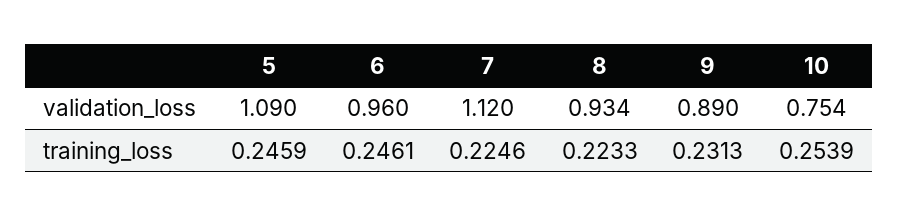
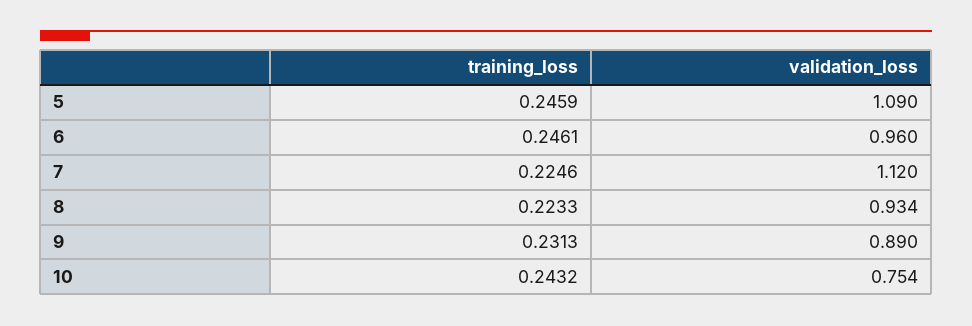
  {
    "5": {
      "validation_loss": 1.09,
      "training_loss": 0.2459
    },
    "6": {
      "validation_loss": 0.96,
      "training_loss": 0.2461
    },
    "7": {
      "validation_loss": 1.12,
      "training_loss": 0.2246
    },
    "8": {
      "validation_loss": 0.934,
      "training_loss": 0.2233
    },
    "9": {
      "validation_loss": 0.89,
      "training_loss": 0.2313
    },
    "10": {
      "validation_loss": 0.754,
-     "training_loss": 0.2539
+     "training_loss": 0.2432
    }
  }

